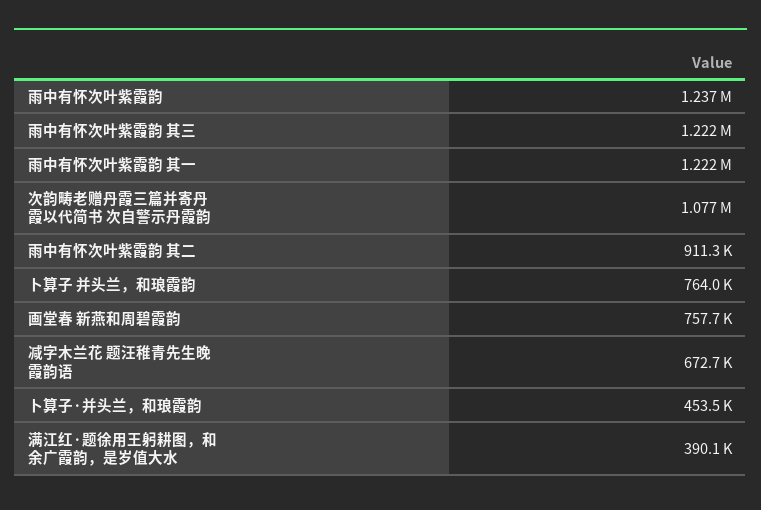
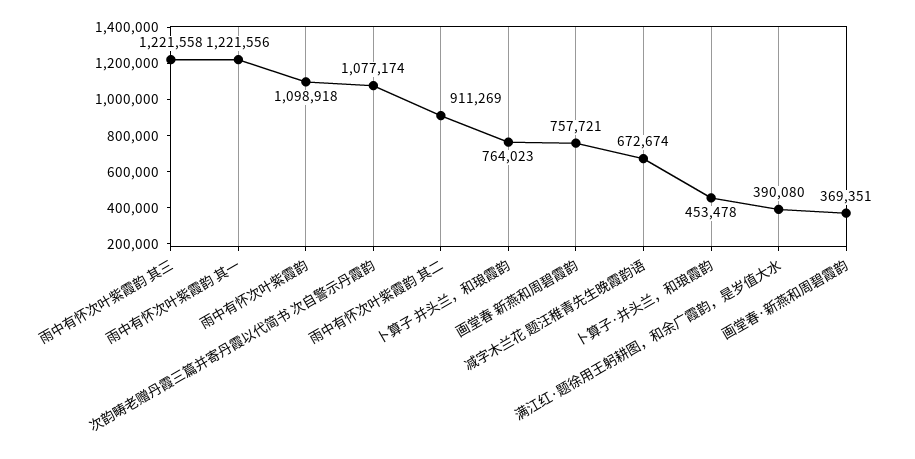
  {
-   "雨中有怀次叶紫霞韵": 1237000,
+   "雨中有怀次叶紫霞韵": 1098918,
    "雨中有怀次叶紫霞韵 其三": 1221558,
    "雨中有怀次叶紫霞韵 其一": 1221556,
    "次韵畴老赠丹霞三篇并寄丹霞以代简书 次自警示丹霞韵": 1077174,
    "雨中有怀次叶紫霞韵 其二": 911269,
    "卜算子 并头兰，和琅霞韵": 764023,
    "画堂春 新燕和周碧霞韵": 757721,
    "减字木兰花 题汪稚青先生晚霞韵语": 672674,
    "卜算子·并头兰，和琅霞韵": 453478,
-   "满江红·题徐用王躬耕图，和余广霞韵，是岁值大水": 390080
+   "满江红·题徐用王躬耕图，和余广霞韵，是岁值大水": 390080,
+   "画堂春·新燕和周碧霞韵": 369351
  }

